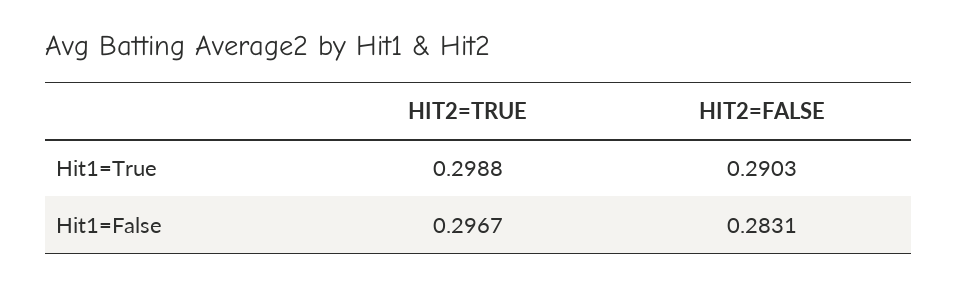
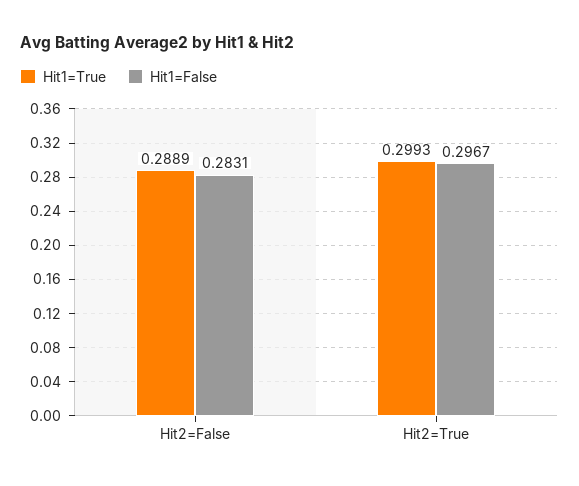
  {
    "Hit1=True": {
-     "HIT2=TRUE": 0.2988,
+     "HIT2=TRUE": 0.2993,
-     "HIT2=FALSE": 0.2903
+     "HIT2=FALSE": 0.2889
    },
    "Hit1=False": {
      "HIT2=TRUE": 0.2967,
      "HIT2=FALSE": 0.2831
    }
  }

